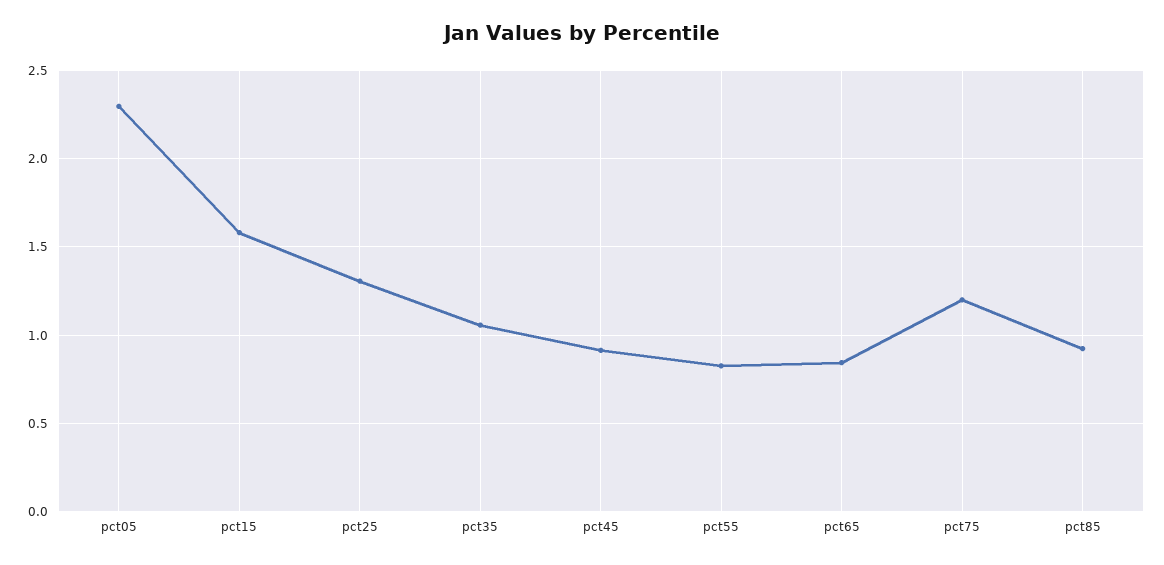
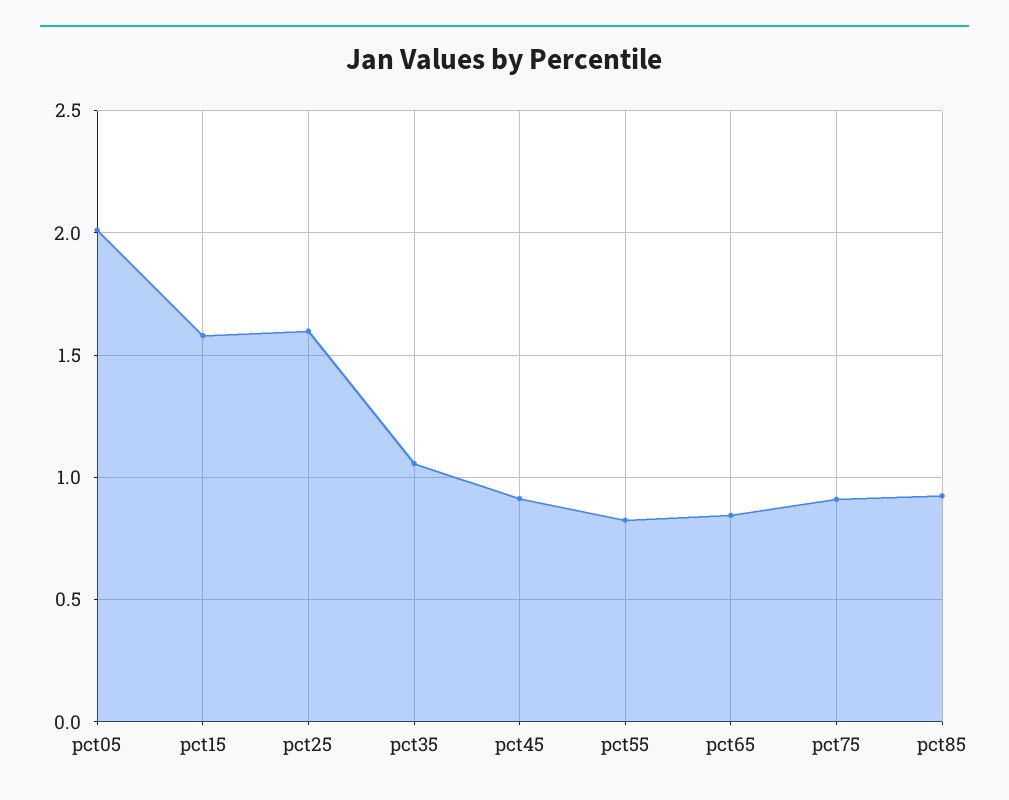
  {
-   "pct05": 2.3,
+   "pct05": 2,
    "pct15": 1.6,
-   "pct25": 1.3,
+   "pct25": 1.6,
    "pct35": 1.05,
    "pct45": 0.9,
    "pct55": 0.85,
    "pct65": 0.85,
-   "pct75": 1.2,
+   "pct75": 0.9,
    "pct85": 0.9
  }

